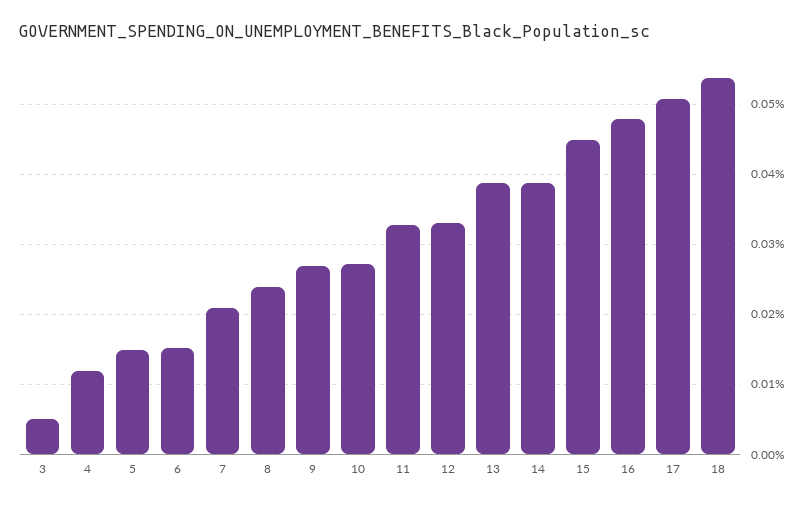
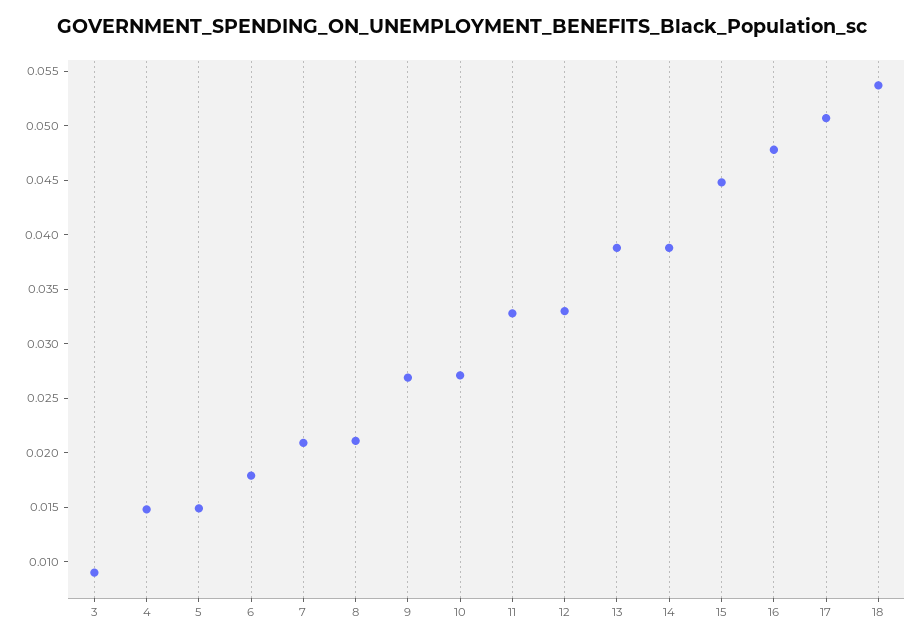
  {
-   "3": 0.005,
+   "3": 0.009,
-   "4": 0.012,
+   "4": 0.015,
    "5": 0.015,
-   "6": 0.015,
+   "6": 0.018,
    "7": 0.021,
-   "8": 0.024,
+   "8": 0.021,
    "9": 0.027,
    "10": 0.027,
    "11": 0.033,
    "12": 0.033,
    "13": 0.039,
    "14": 0.039,
    "15": 0.045,
    "16": 0.048,
    "17": 0.051,
    "18": 0.054
  }

